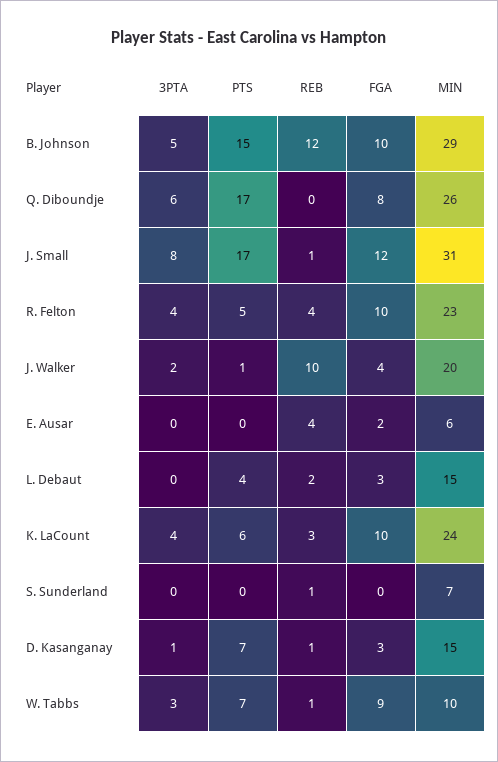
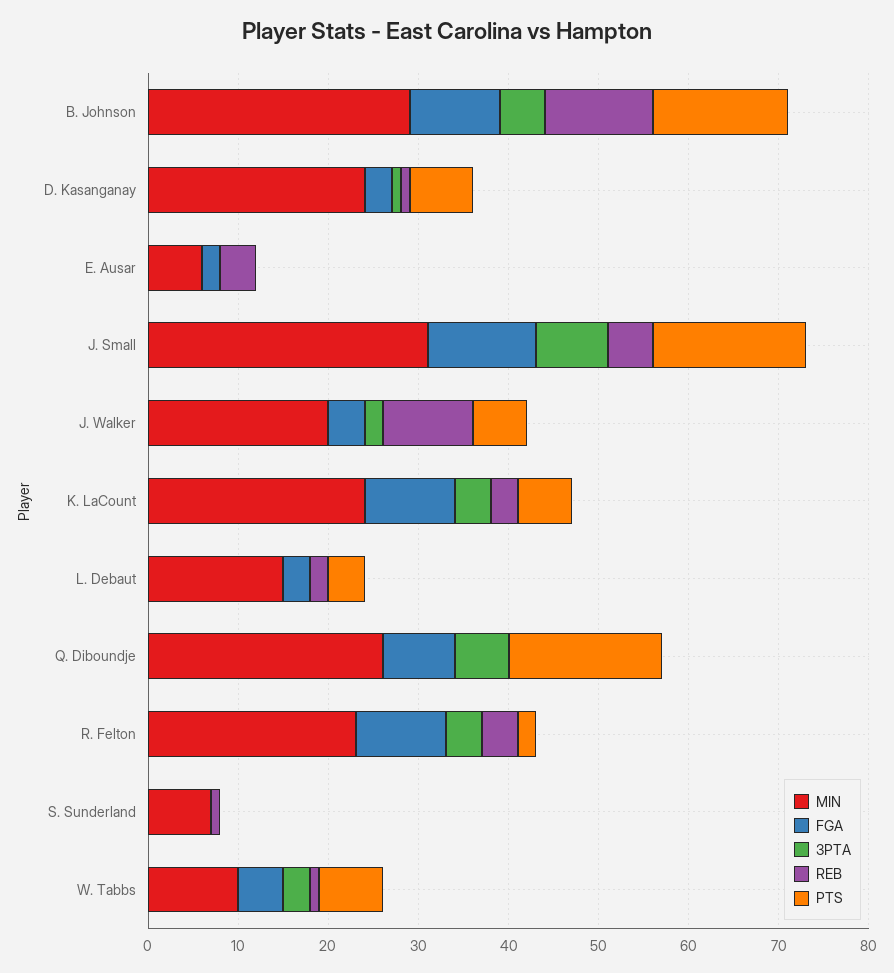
  {
    "3PTA": {
      "B. Johnson": 5,
      "Q. Diboundje": 6,
      "J. Small": 8,
      "R. Felton": 4,
      "J. Walker": 2,
      "E. Ausar": 0,
      "L. Debaut": 0,
      "K. LaCount": 4,
      "S. Sunderland": 0,
      "D. Kasanganay": 1,
      "W. Tabbs": 3
    },
    "PTS": {
      "B. Johnson": 15,
      "Q. Diboundje": 17,
      "J. Small": 17,
-     "R. Felton": 5,
+     "R. Felton": 2,
-     "J. Walker": 1,
+     "J. Walker": 6,
      "E. Ausar": 0,
      "L. Debaut": 4,
      "K. LaCount": 6,
      "S. Sunderland": 0,
      "D. Kasanganay": 7,
      "W. Tabbs": 7
    },
    "REB": {
      "B. Johnson": 12,
      "Q. Diboundje": 0,
-     "J. Small": 1,
+     "J. Small": 5,
      "R. Felton": 4,
      "J. Walker": 10,
      "E. Ausar": 4,
      "L. Debaut": 2,
      "K. LaCount": 3,
      "S. Sunderland": 1,
      "D. Kasanganay": 1,
      "W. Tabbs": 1
    },
    "FGA": {
      "B. Johnson": 10,
      "Q. Diboundje": 8,
      "J. Small": 12,
      "R. Felton": 10,
      "J. Walker": 4,
      "E. Ausar": 2,
      "L. Debaut": 3,
      "K. LaCount": 10,
      "S. Sunderland": 0,
      "D. Kasanganay": 3,
-     "W. Tabbs": 9
+     "W. Tabbs": 5
    },
    "MIN": {
      "B. Johnson": 29,
      "Q. Diboundje": 26,
      "J. Small": 31,
      "R. Felton": 23,
      "J. Walker": 20,
      "E. Ausar": 6,
      "L. Debaut": 15,
      "K. LaCount": 24,
      "S. Sunderland": 7,
-     "D. Kasanganay": 15,
+     "D. Kasanganay": 24,
      "W. Tabbs": 10
    }
  }

